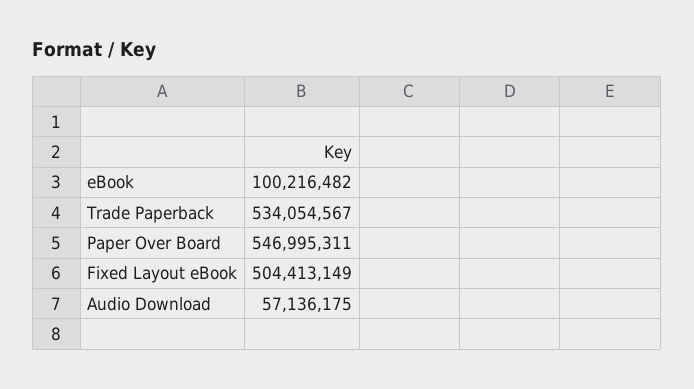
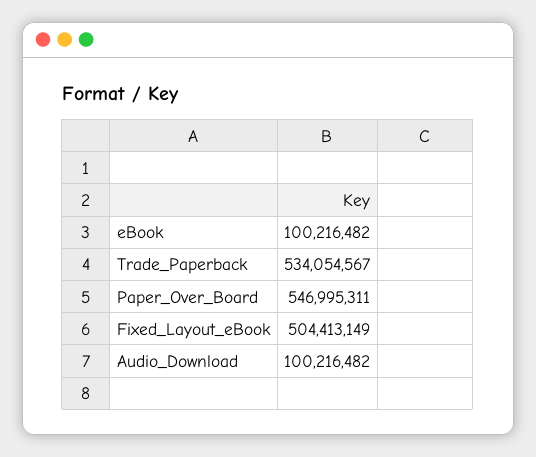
  {
    "eBook": 100216482,
    "Trade Paperback": 534054567,
    "Paper Over Board": 546995311,
    "Fixed Layout eBook": 504413149,
-   "Audio Download": 57136175
+   "Audio Download": 100216482
  }

